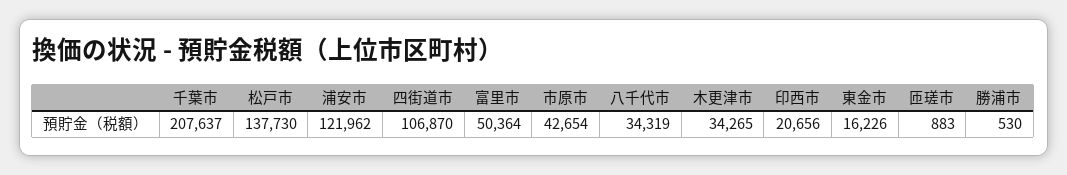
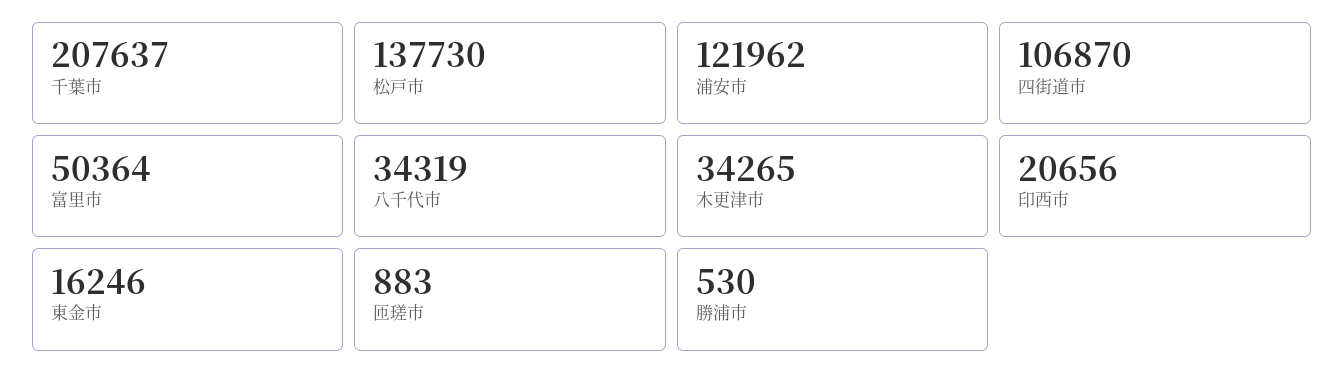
  {
    "千葉市": 207637,
    "松戸市": 137730,
    "浦安市": 121962,
    "四街道市": 106870,
    "富里市": 50364,
-   "市原市": 42654,
    "八千代市": 34319,
    "木更津市": 34265,
    "印西市": 20656,
-   "東金市": 16226,
+   "東金市": 16246,
    "匝瑳市": 883,
    "勝浦市": 530
  }

